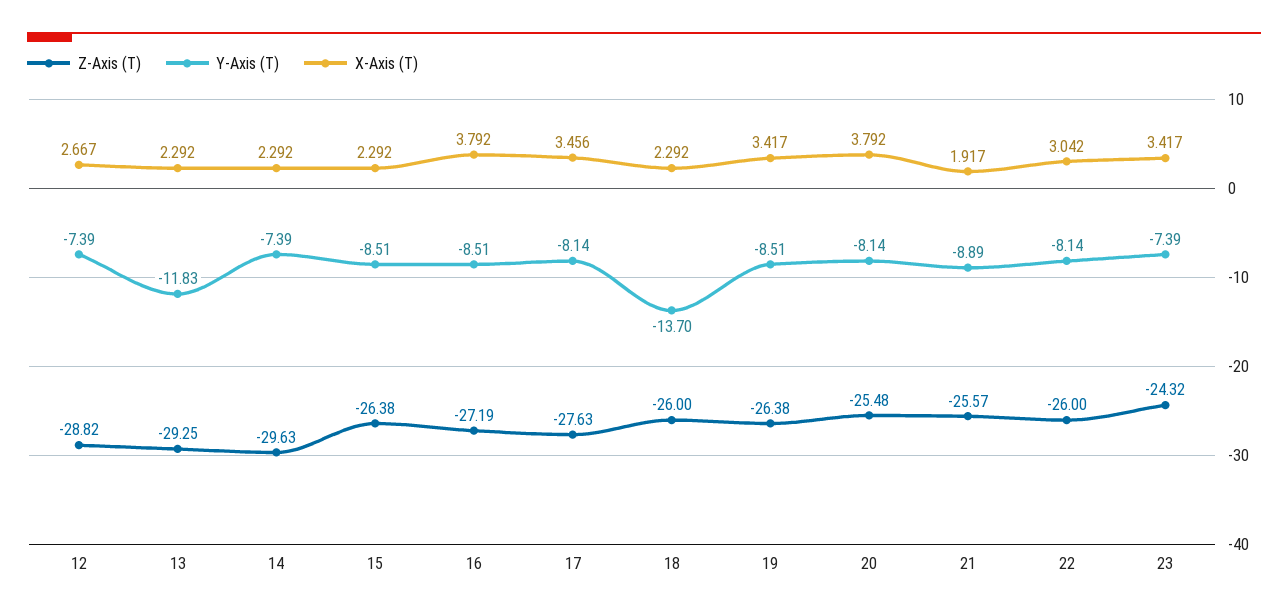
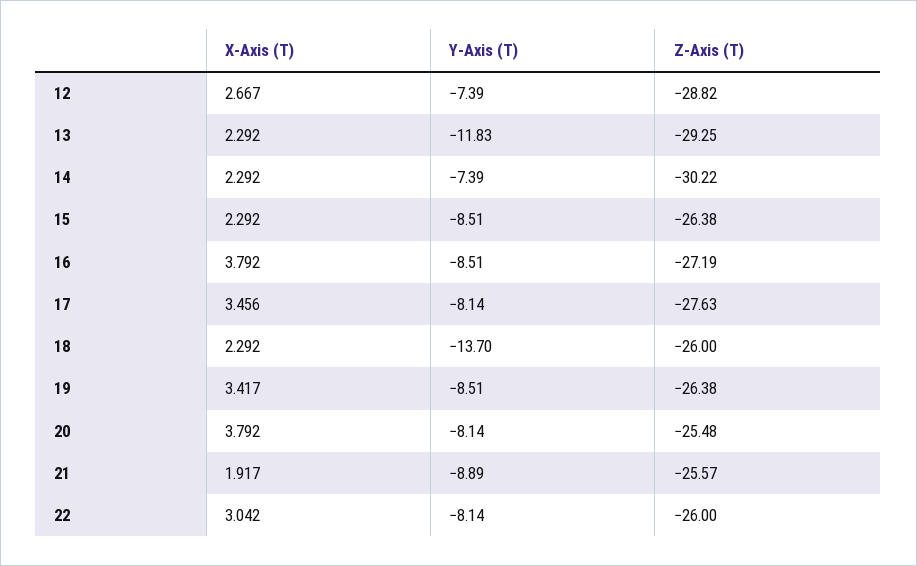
  {
    "Z-Axis (T)": {
      "12": -28.82,
      "13": -29.25,
-     "14": -29.63,
+     "14": -30.22,
      "15": -26.38,
      "16": -27.19,
      "17": -27.63,
      "18": -26,
      "19": -26.38,
      "20": -25.48,
      "21": -25.57,
-     "22": -26,
+     "22": -26
-     "23": -24.32
    },
    "Y-Axis (T)": {
      "12": -7.39,
      "13": -11.83,
      "14": -7.39,
      "15": -8.51,
      "16": -8.51,
      "17": -8.14,
      "18": -13.7,
      "19": -8.51,
      "20": -8.14,
      "21": -8.89,
-     "22": -8.14,
+     "22": -8.14
-     "23": -7.39
    },
    "X-Axis (T)": {
      "12": 2.667,
      "13": 2.292,
      "14": 2.292,
      "15": 2.292,
      "16": 3.792,
      "17": 3.456,
      "18": 2.292,
      "19": 3.417,
      "20": 3.792,
      "21": 1.917,
-     "22": 3.042,
+     "22": 3.042
-     "23": 3.417
    }
  }

